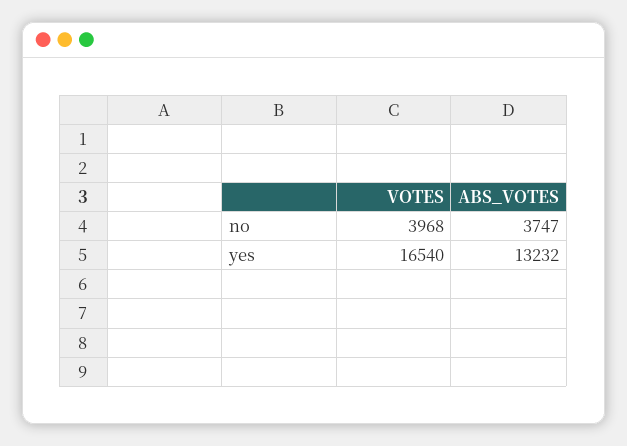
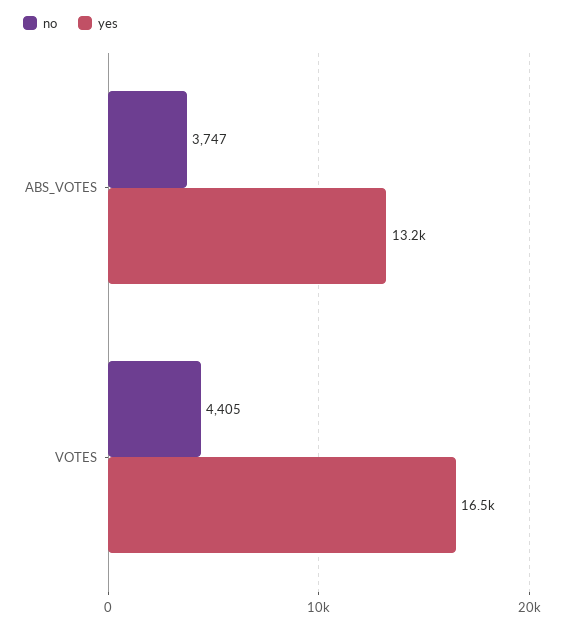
  {
    "no": {
-     "VOTES": 3968,
+     "VOTES": 4405,
      "ABS_VOTES": 3747
    },
    "yes": {
      "VOTES": 16540,
      "ABS_VOTES": 13232
    }
  }

